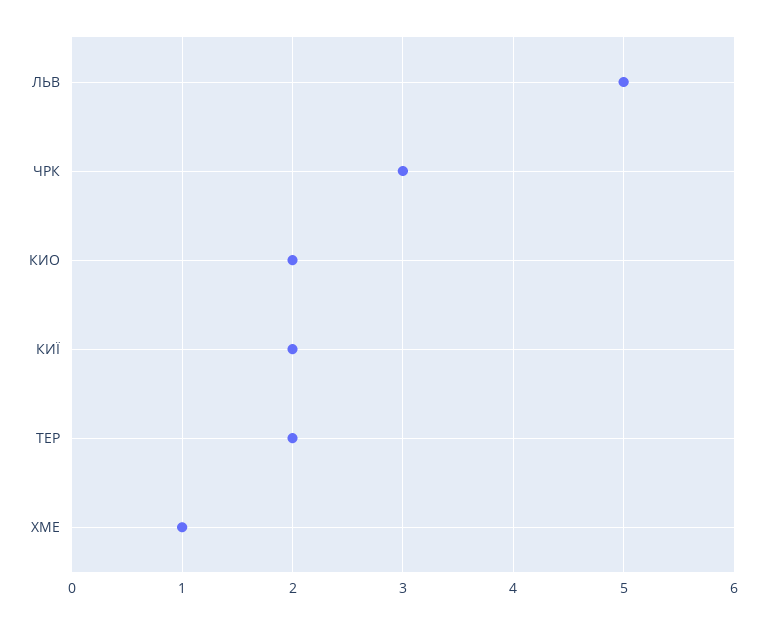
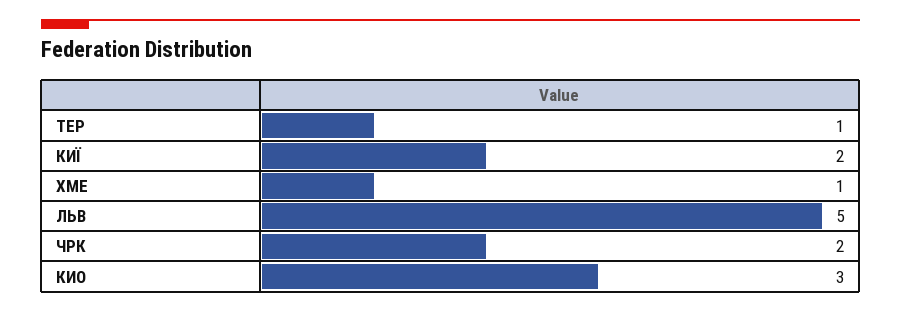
  {
    "ЛЬВ": 5,
-   "ЧРК": 3,
+   "ЧРК": 2,
-   "КИО": 2,
+   "КИО": 3,
    "КИЇ": 2,
-   "ТЕР": 2,
+   "ТЕР": 1,
    "ХМЕ": 1
  }

